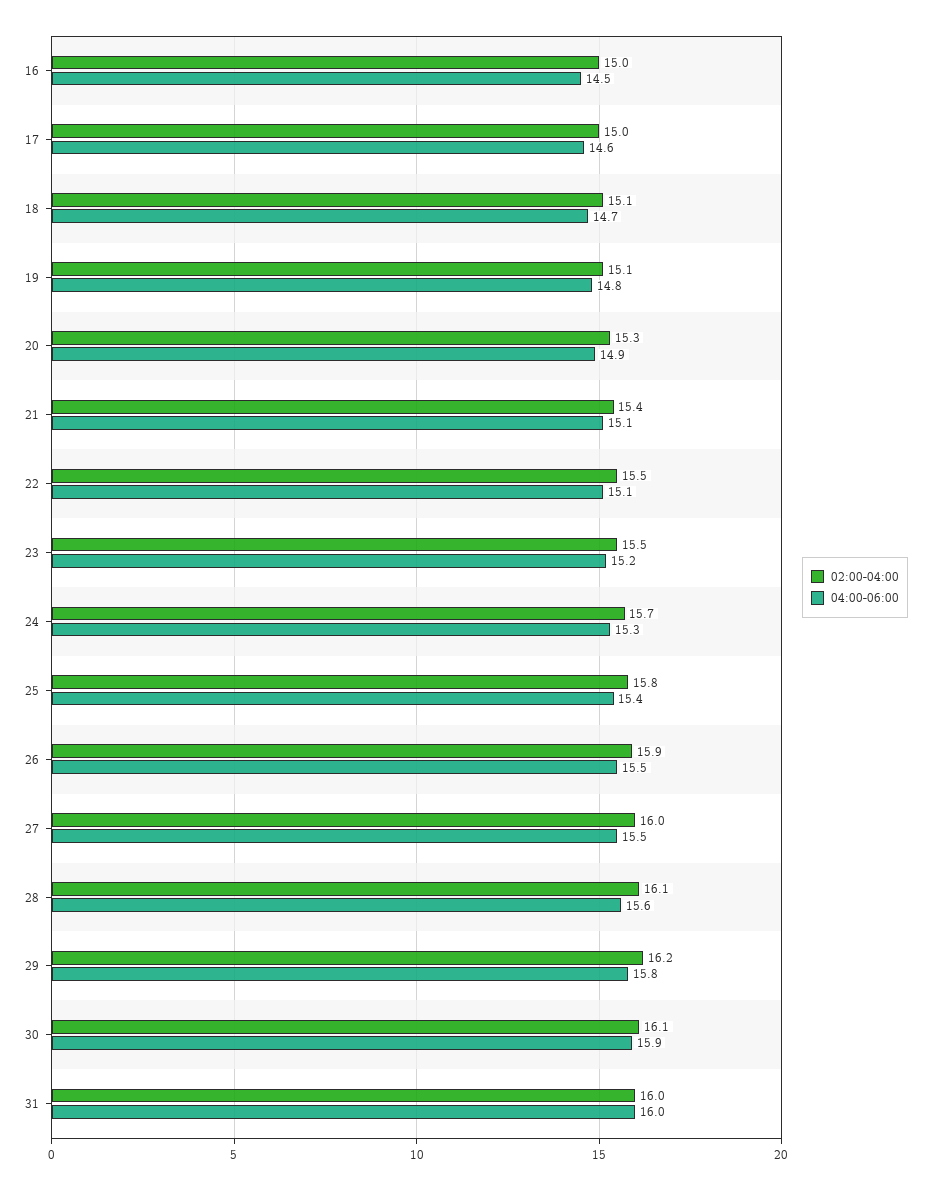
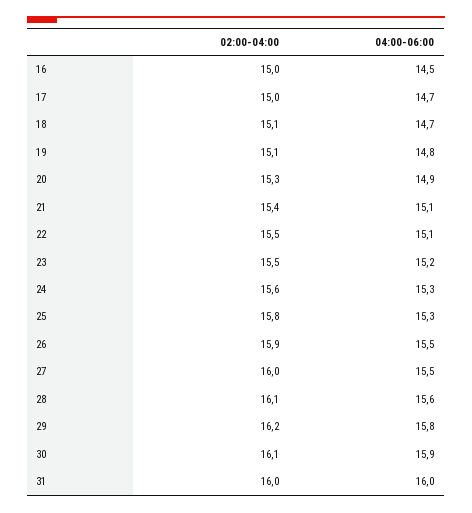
  {
    "02:00-04:00": {
      "16": 15,
      "17": 15,
      "18": 15.1,
      "19": 15.1,
      "20": 15.3,
      "21": 15.4,
      "22": 15.5,
      "23": 15.5,
-     "24": 15.7,
+     "24": 15.6,
      "25": 15.8,
      "26": 15.9,
      "27": 16,
      "28": 16.1,
      "29": 16.2,
      "30": 16.1,
      "31": 16
    },
    "04:00-06:00": {
      "16": 14.5,
-     "17": 14.6,
+     "17": 14.7,
      "18": 14.7,
      "19": 14.8,
      "20": 14.9,
      "21": 15.1,
      "22": 15.1,
      "23": 15.2,
      "24": 15.3,
-     "25": 15.4,
+     "25": 15.3,
      "26": 15.5,
      "27": 15.5,
      "28": 15.6,
      "29": 15.8,
      "30": 15.9,
      "31": 16
    }
  }

